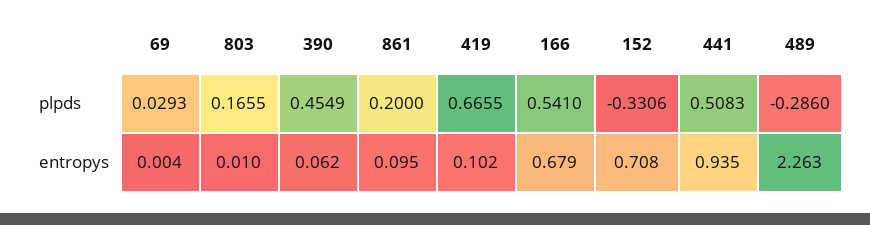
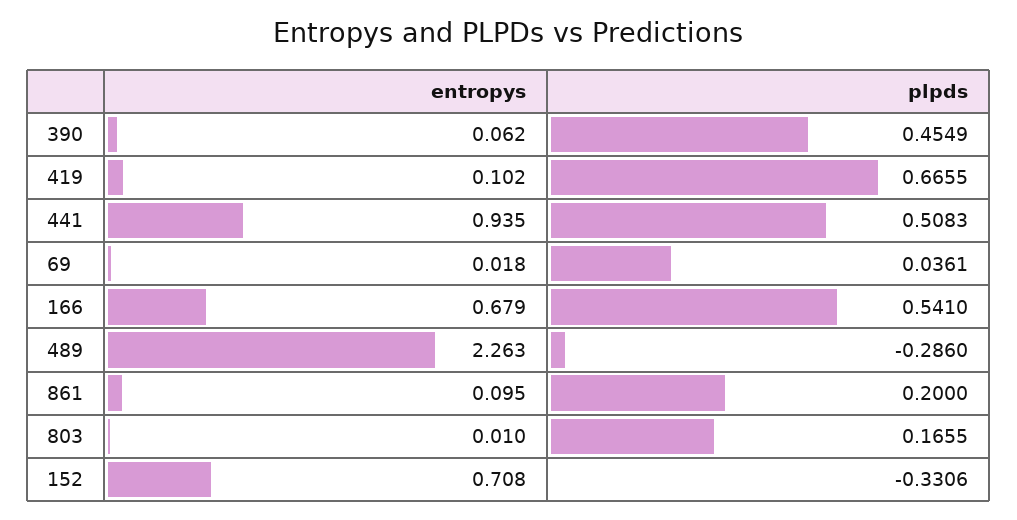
  {
    "69": {
-     "plpds": 0.0293,
+     "plpds": 0.0361,
-     "entropys": 0.004
+     "entropys": 0.018
    },
    "803": {
      "plpds": 0.1655,
      "entropys": 0.01
    },
    "390": {
      "plpds": 0.4549,
      "entropys": 0.062
    },
    "861": {
      "plpds": 0.2,
      "entropys": 0.095
    },
    "419": {
      "plpds": 0.6655,
      "entropys": 0.102
    },
    "166": {
      "plpds": 0.541,
      "entropys": 0.679
    },
    "152": {
      "plpds": -0.3306,
      "entropys": 0.708
    },
    "441": {
      "plpds": 0.5083,
      "entropys": 0.935
    },
    "489": {
      "plpds": -0.286,
      "entropys": 2.263
    }
  }

